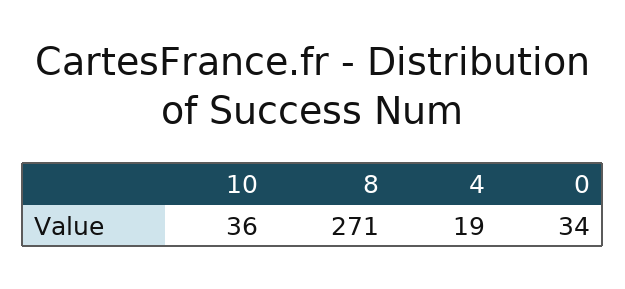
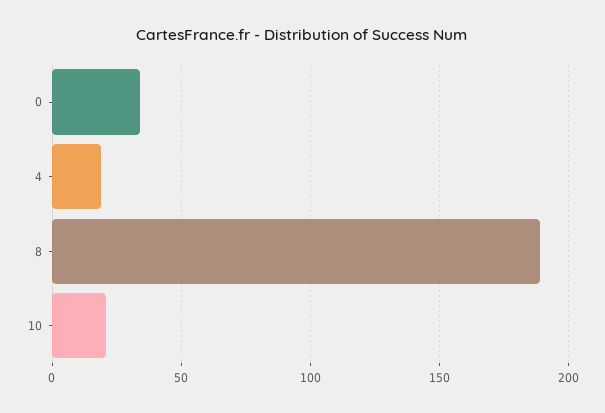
  {
-   "10": 36,
+   "10": 20,
-   "8": 271,
+   "8": 190,
    "4": 19,
    "0": 34
  }

